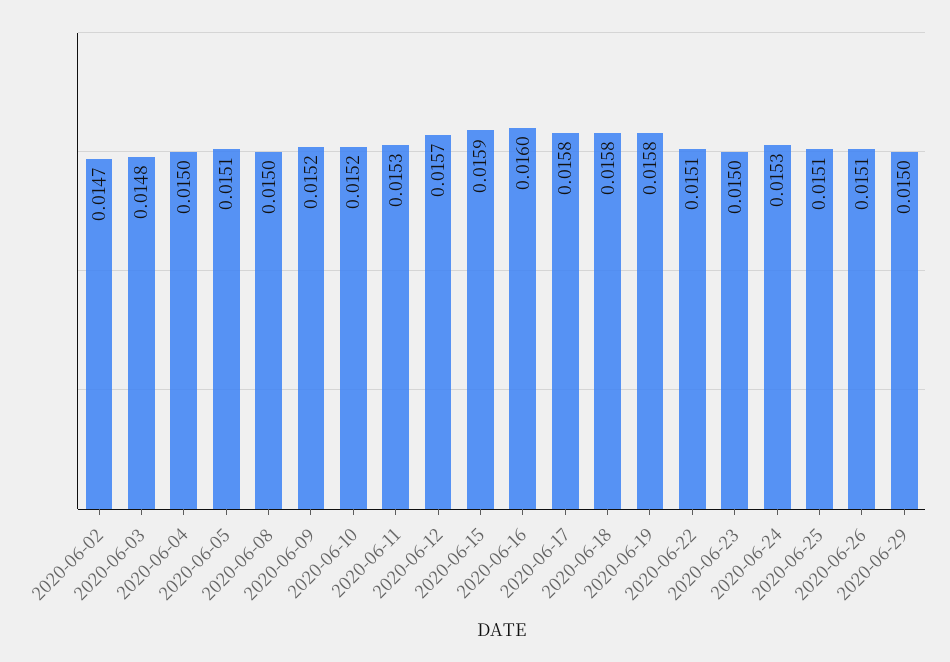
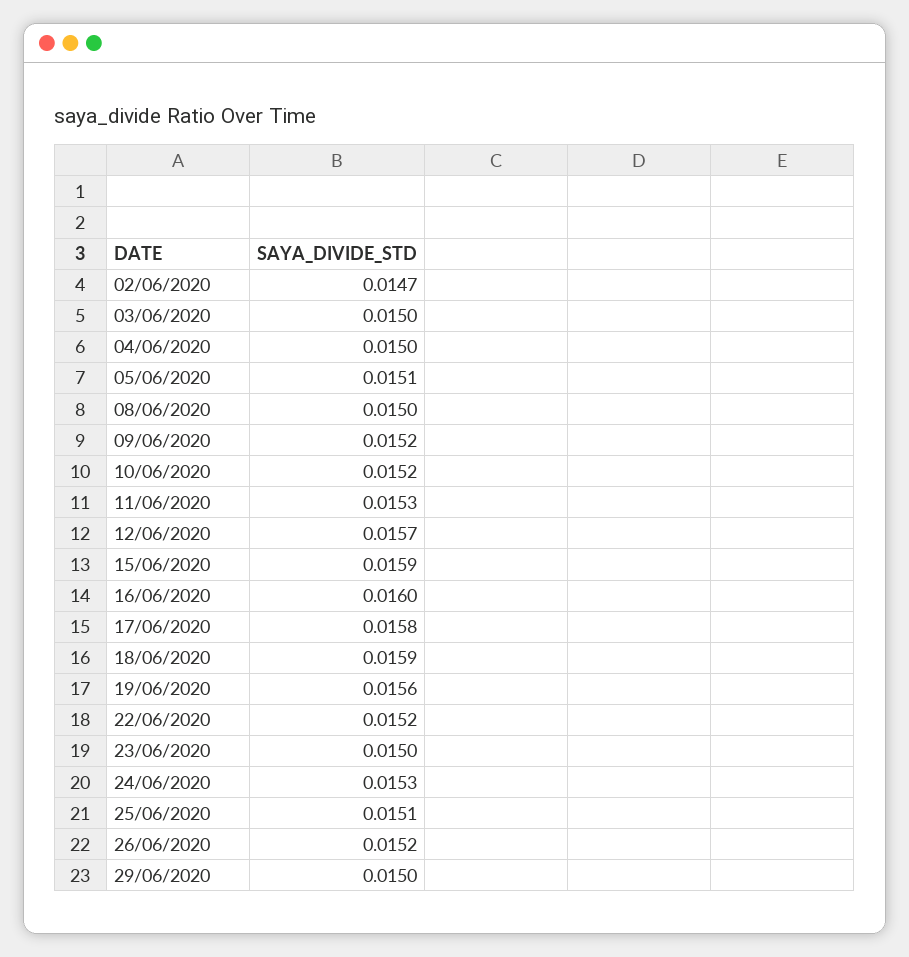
  {
    "2020-06-02": 0.0147,
-   "2020-06-03": 0.0148,
+   "2020-06-03": 0.015,
    "2020-06-04": 0.015,
    "2020-06-05": 0.0151,
    "2020-06-08": 0.015,
    "2020-06-09": 0.0152,
    "2020-06-10": 0.0152,
    "2020-06-11": 0.0153,
    "2020-06-12": 0.0157,
    "2020-06-15": 0.0159,
    "2020-06-16": 0.016,
    "2020-06-17": 0.0158,
-   "2020-06-18": 0.0158,
+   "2020-06-18": 0.0159,
-   "2020-06-19": 0.0158,
+   "2020-06-19": 0.0156,
-   "2020-06-22": 0.0151,
+   "2020-06-22": 0.0152,
    "2020-06-23": 0.015,
    "2020-06-24": 0.0153,
    "2020-06-25": 0.0151,
-   "2020-06-26": 0.0151,
+   "2020-06-26": 0.0152,
    "2020-06-29": 0.015
  }

